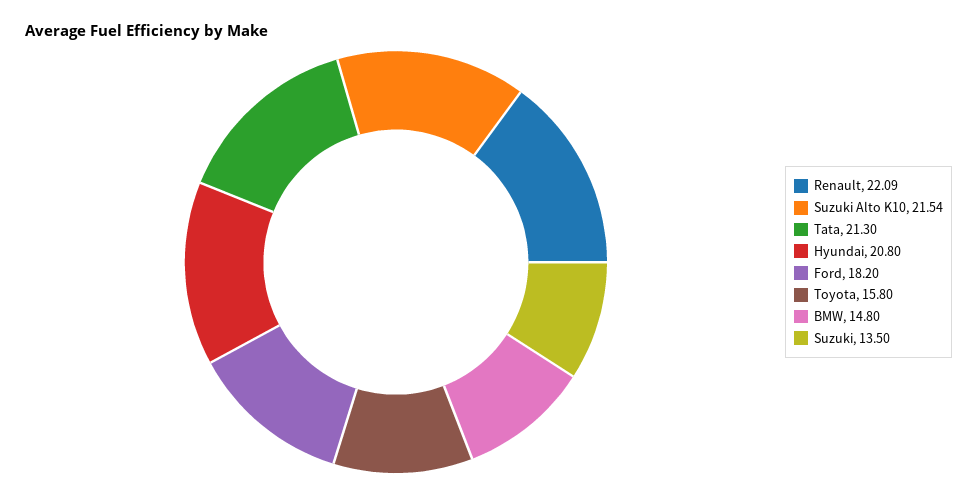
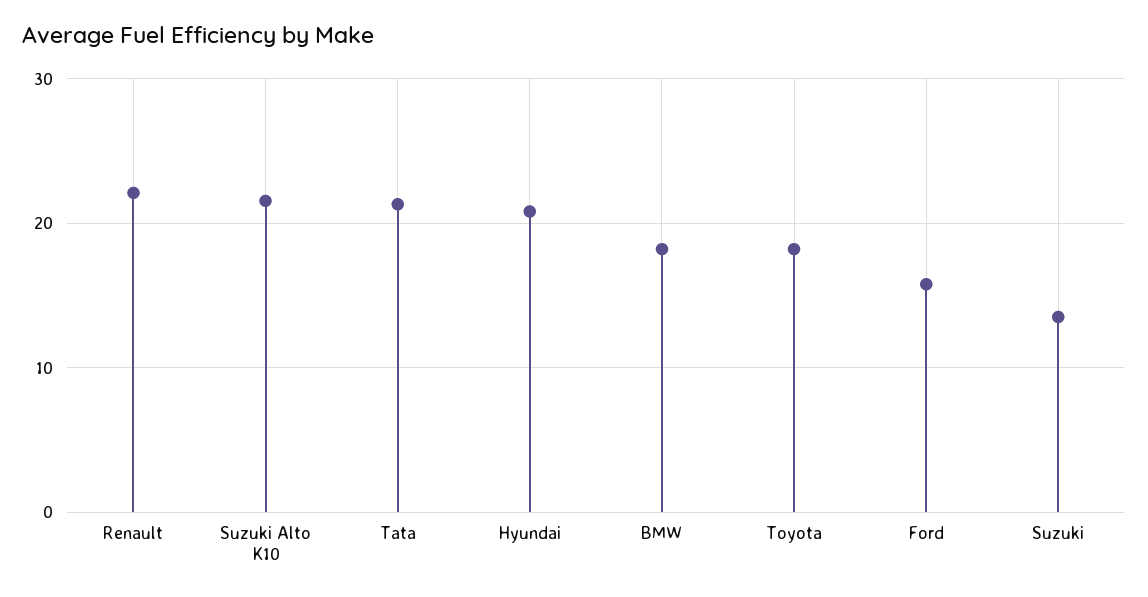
  {
    "Renault": 22.09,
    "Suzuki Alto K10": 21.54,
    "Tata": 21.3,
    "Hyundai": 20.8,
-   "Ford": 18.2,
+   "Ford": 16,
-   "Toyota": 15.8,
+   "Toyota": 18,
-   "BMW": 14.8,
+   "BMW": 18,
    "Suzuki": 13.5
  }

